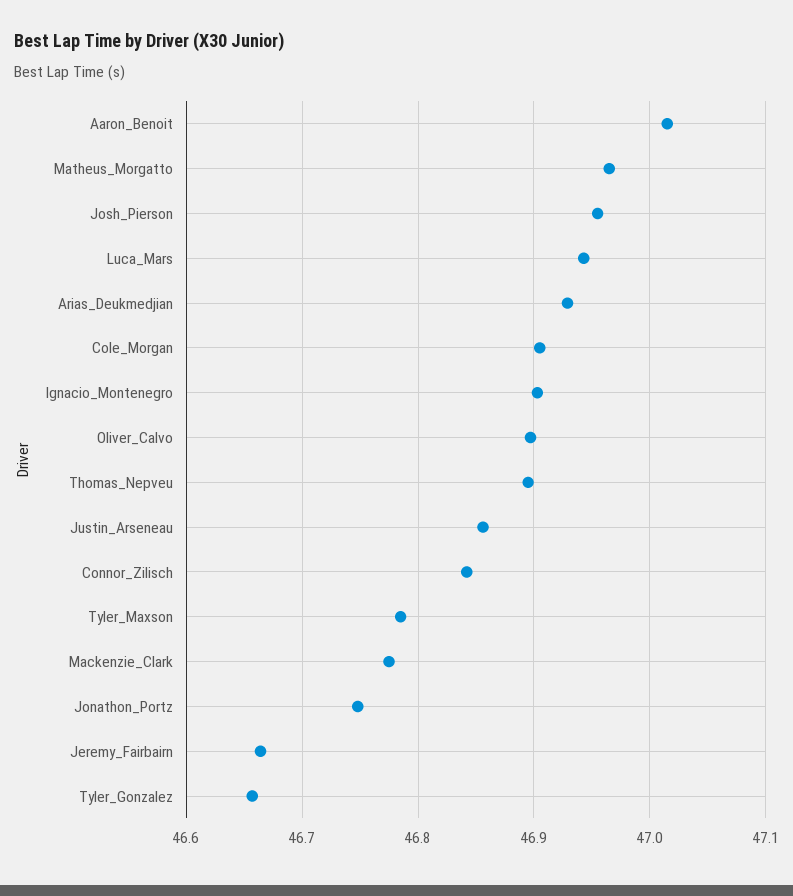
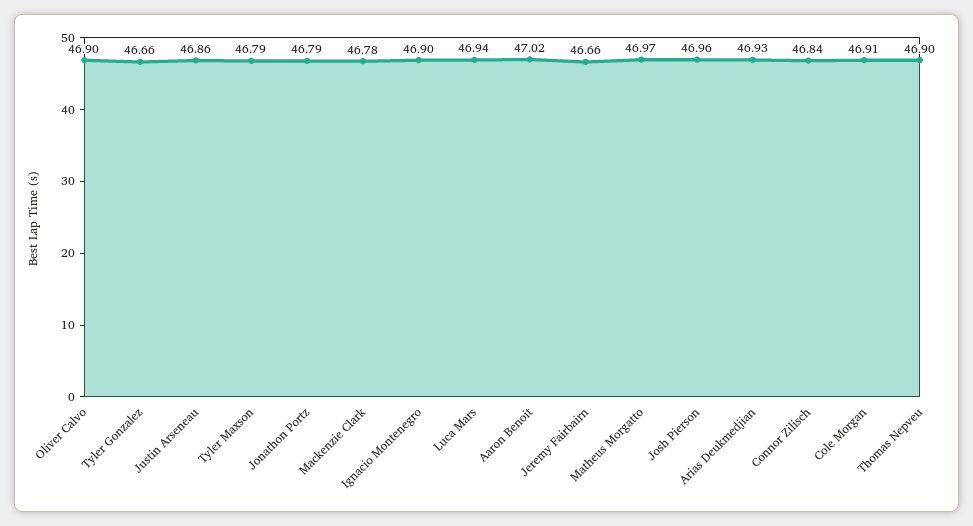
  {
    "Aaron_Benoit": 47.02,
    "Matheus_Morgatto": 46.97,
    "Josh_Pierson": 46.96,
    "Luca_Mars": 46.94,
    "Arias_Deukmedjian": 46.93,
    "Cole_Morgan": 46.91,
    "Ignacio_Montenegro": 46.9,
    "Oliver_Calvo": 46.9,
    "Thomas_Nepveu": 46.9,
    "Justin_Arseneau": 46.86,
    "Connor_Zilisch": 46.84,
    "Tyler_Maxson": 46.79,
    "Mackenzie_Clark": 46.78,
-   "Jonathon_Portz": 46.75,
+   "Jonathon_Portz": 46.79,
    "Jeremy_Fairbairn": 46.66,
    "Tyler_Gonzalez": 46.66
  }

